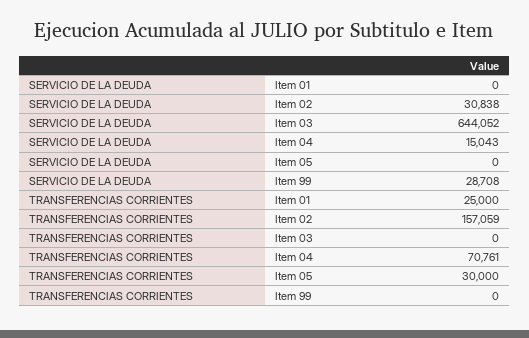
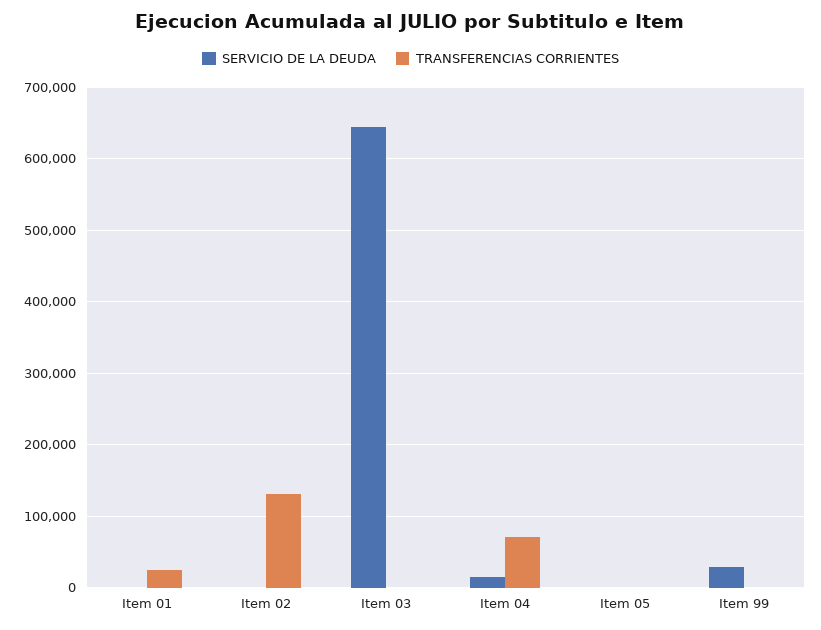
  {
    "SERVICIO DE LA DEUDA": {
      "Item 01": 0,
-     "Item 02": 30838,
+     "Item 02": 0,
      "Item 03": 644052,
      "Item 04": 15043,
      "Item 05": 0,
      "Item 99": 28708
    },
    "TRANSFERENCIAS CORRIENTES": {
      "Item 01": 25000,
-     "Item 02": 157059,
+     "Item 02": 130000,
      "Item 03": 0,
      "Item 04": 70761,
-     "Item 05": 30000,
+     "Item 05": 0,
      "Item 99": 0
    }
  }

